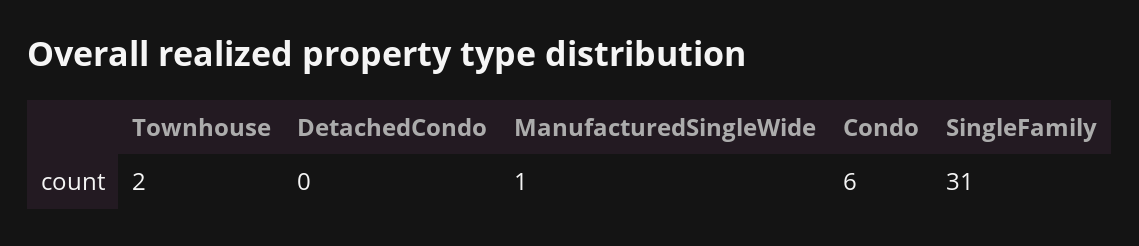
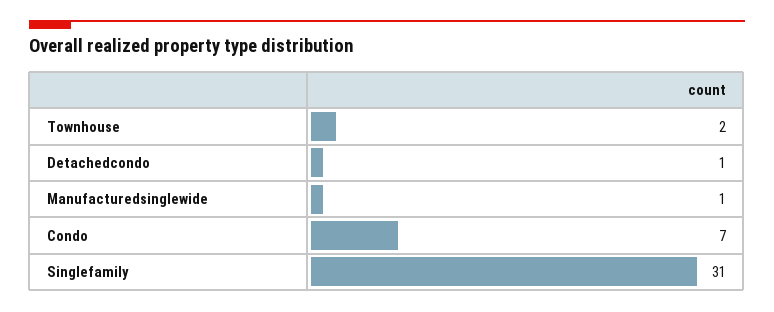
  {
    "Townhouse": 2,
-   "DetachedCondo": 0,
+   "DetachedCondo": 1,
    "ManufacturedSingleWide": 1,
-   "Condo": 6,
+   "Condo": 7,
    "SingleFamily": 31
  }

